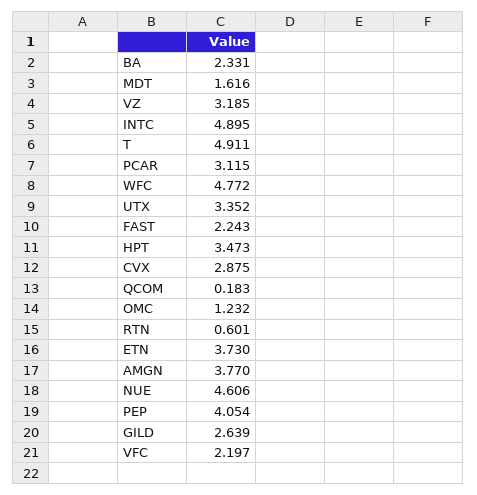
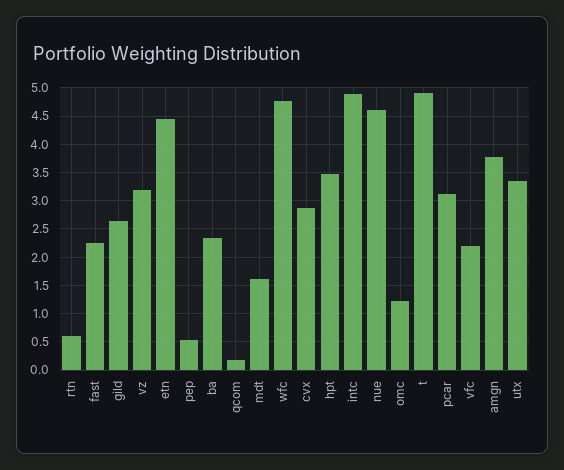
  {
    "BA": 2.331,
    "MDT": 1.616,
    "VZ": 3.185,
    "INTC": 4.895,
    "T": 4.911,
    "PCAR": 3.115,
    "WFC": 4.772,
    "UTX": 3.352,
    "FAST": 2.243,
    "HPT": 3.473,
    "CVX": 2.875,
    "QCOM": 0.183,
    "OMC": 1.232,
    "RTN": 0.601,
-   "ETN": 3.73,
+   "ETN": 4.5,
    "AMGN": 3.77,
    "NUE": 4.606,
-   "PEP": 4.054,
+   "PEP": 0.5,
    "GILD": 2.639,
    "VFC": 2.197
  }

